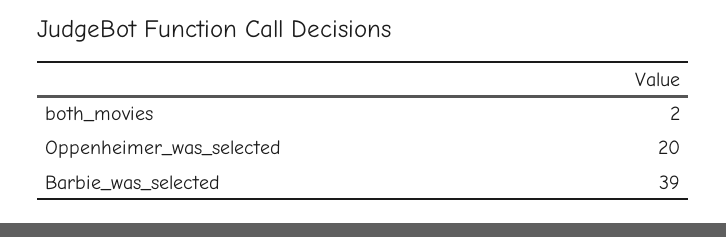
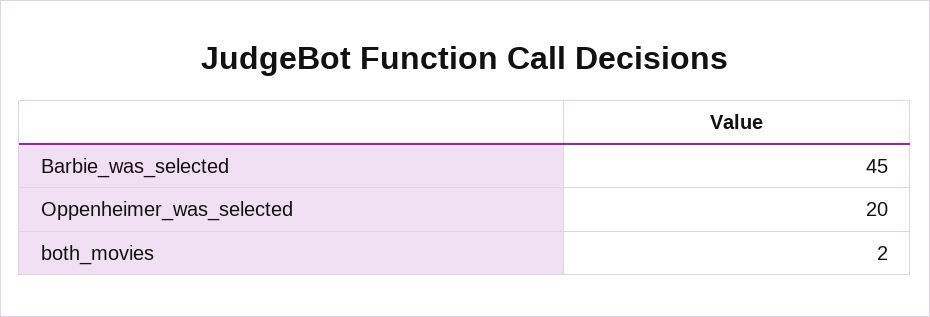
  {
    "both_movies": 2,
    "Oppenheimer_was_selected": 20,
-   "Barbie_was_selected": 39
+   "Barbie_was_selected": 45
  }

